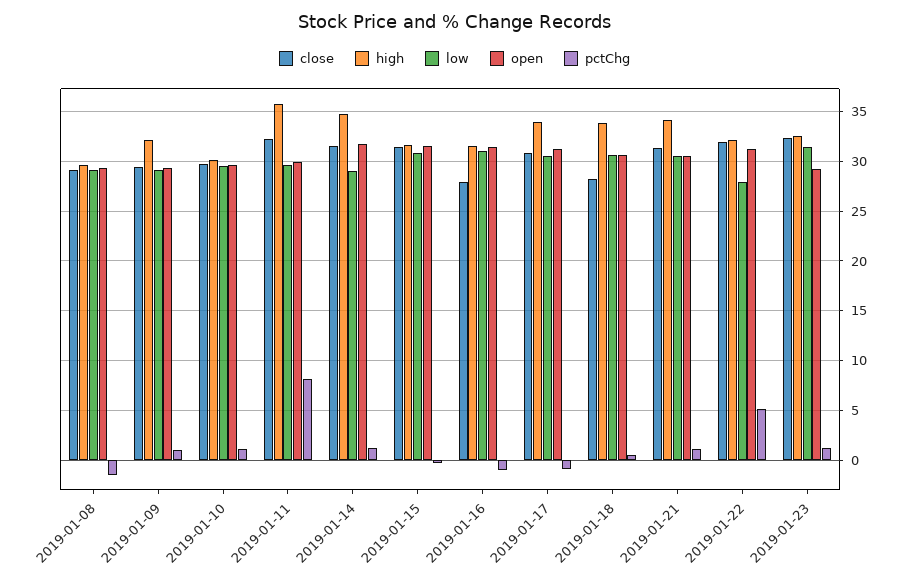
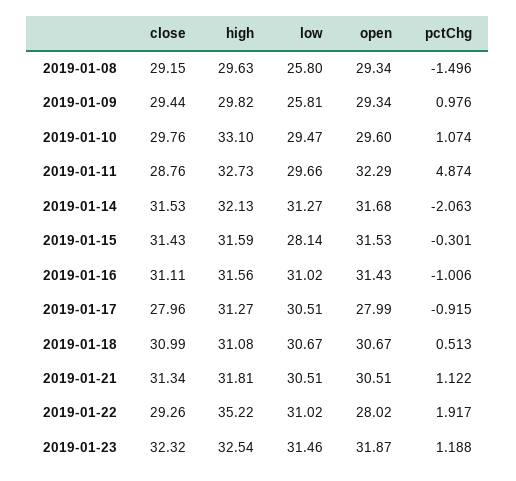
  {
    "close": {
      "2019-01-08": 29.15,
      "2019-01-09": 29.44,
      "2019-01-10": 29.76,
-     "2019-01-11": 32,
+     "2019-01-11": 28.76,
      "2019-01-14": 31.53,
      "2019-01-15": 31.43,
-     "2019-01-16": 28,
+     "2019-01-16": 31.11,
-     "2019-01-17": 31,
+     "2019-01-17": 27.96,
-     "2019-01-18": 28,
+     "2019-01-18": 30.99,
      "2019-01-21": 31.34,
-     "2019-01-22": 32,
+     "2019-01-22": 29.26,
      "2019-01-23": 32.32
    },
    "high": {
      "2019-01-08": 29.63,
-     "2019-01-09": 32,
+     "2019-01-09": 29.82,
-     "2019-01-10": 30,
+     "2019-01-10": 33.1,
-     "2019-01-11": 36,
+     "2019-01-11": 32.73,
-     "2019-01-14": 35,
+     "2019-01-14": 32.13,
      "2019-01-15": 31.59,
      "2019-01-16": 31.56,
-     "2019-01-17": 34,
+     "2019-01-17": 31.27,
-     "2019-01-18": 34,
+     "2019-01-18": 31.08,
-     "2019-01-21": 34,
+     "2019-01-21": 31.81,
-     "2019-01-22": 32,
+     "2019-01-22": 35.22,
      "2019-01-23": 32.54
    },
    "low": {
-     "2019-01-08": 29,
+     "2019-01-08": 25.8,
-     "2019-01-09": 29,
+     "2019-01-09": 25.81,
      "2019-01-10": 29.47,
      "2019-01-11": 29.66,
-     "2019-01-14": 29,
+     "2019-01-14": 31.27,
-     "2019-01-15": 31,
+     "2019-01-15": 28.14,
      "2019-01-16": 31.02,
      "2019-01-17": 30.51,
      "2019-01-18": 30.67,
      "2019-01-21": 30.51,
-     "2019-01-22": 28,
+     "2019-01-22": 31.02,
      "2019-01-23": 31.46
    },
    "open": {
      "2019-01-08": 29.34,
      "2019-01-09": 29.34,
      "2019-01-10": 29.6,
-     "2019-01-11": 30,
+     "2019-01-11": 32.29,
      "2019-01-14": 31.68,
      "2019-01-15": 31.53,
      "2019-01-16": 31.43,
-     "2019-01-17": 31,
+     "2019-01-17": 27.99,
      "2019-01-18": 30.67,
      "2019-01-21": 30.51,
-     "2019-01-22": 31,
+     "2019-01-22": 28.02,
-     "2019-01-23": 29
+     "2019-01-23": 31.87
    },
    "pctChg": {
      "2019-01-08": -1.496,
      "2019-01-09": 0.976,
      "2019-01-10": 1.074,
-     "2019-01-11": 8,
+     "2019-01-11": 4.874,
-     "2019-01-14": 1,
+     "2019-01-14": -2.063,
      "2019-01-15": -0.301,
      "2019-01-16": -1.006,
      "2019-01-17": -0.915,
      "2019-01-18": 0.513,
      "2019-01-21": 1.122,
-     "2019-01-22": 5,
+     "2019-01-22": 1.917,
      "2019-01-23": 1.188
    }
  }

